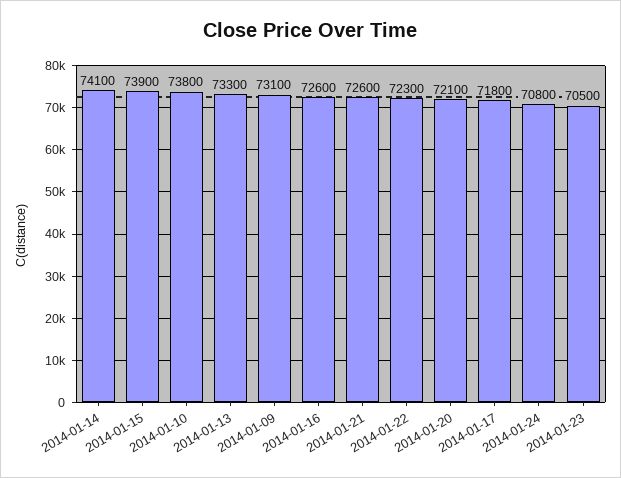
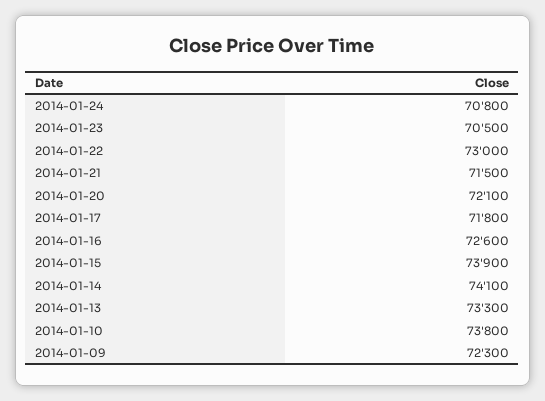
  {
    "2014-01-14": 74100,
    "2014-01-15": 73900,
    "2014-01-10": 73800,
    "2014-01-13": 73300,
-   "2014-01-09": 73100,
+   "2014-01-09": 72300,
    "2014-01-16": 72600,
-   "2014-01-21": 72600,
+   "2014-01-21": 71500,
-   "2014-01-22": 72300,
+   "2014-01-22": 73000,
    "2014-01-20": 72100,
    "2014-01-17": 71800,
    "2014-01-24": 70800,
    "2014-01-23": 70500
  }

